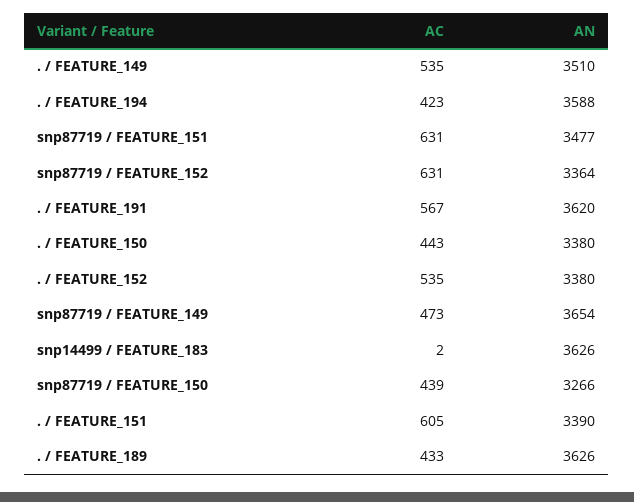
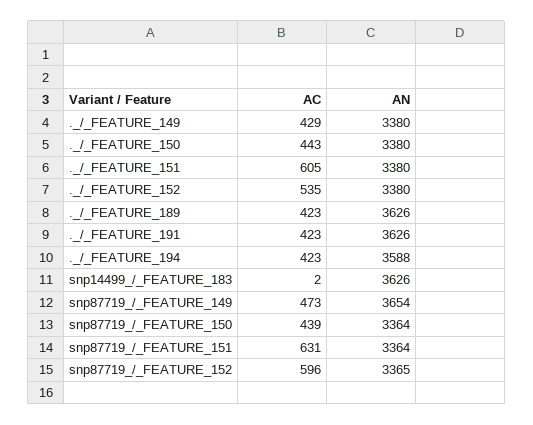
  {
    "AC": {
-     ". / FEATURE_149": 535,
+     ". / FEATURE_149": 429,
      ". / FEATURE_194": 423,
      "snp87719 / FEATURE_151": 631,
-     "snp87719 / FEATURE_152": 631,
+     "snp87719 / FEATURE_152": 596,
-     ". / FEATURE_191": 567,
+     ". / FEATURE_191": 423,
      ". / FEATURE_150": 443,
      ". / FEATURE_152": 535,
      "snp87719 / FEATURE_149": 473,
      "snp14499 / FEATURE_183": 2,
      "snp87719 / FEATURE_150": 439,
      ". / FEATURE_151": 605,
-     ". / FEATURE_189": 433
+     ". / FEATURE_189": 423
    },
    "AN": {
-     ". / FEATURE_149": 3510,
+     ". / FEATURE_149": 3380,
      ". / FEATURE_194": 3588,
-     "snp87719 / FEATURE_151": 3477,
+     "snp87719 / FEATURE_151": 3364,
-     "snp87719 / FEATURE_152": 3364,
+     "snp87719 / FEATURE_152": 3365,
-     ". / FEATURE_191": 3620,
+     ". / FEATURE_191": 3626,
      ". / FEATURE_150": 3380,
      ". / FEATURE_152": 3380,
      "snp87719 / FEATURE_149": 3654,
      "snp14499 / FEATURE_183": 3626,
-     "snp87719 / FEATURE_150": 3266,
+     "snp87719 / FEATURE_150": 3364,
-     ". / FEATURE_151": 3390,
+     ". / FEATURE_151": 3380,
      ". / FEATURE_189": 3626
    }
  }

